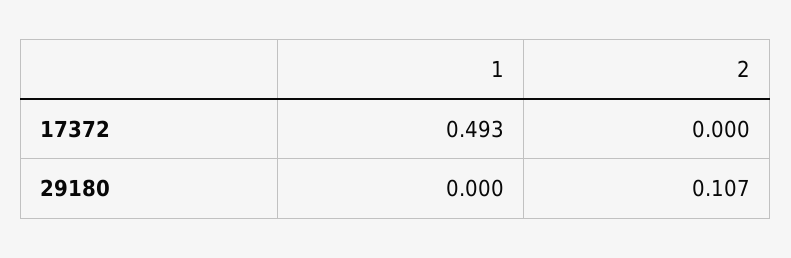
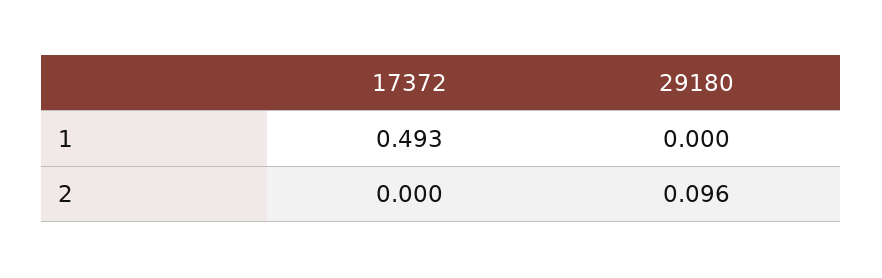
  {
    "1": {
      "17372": 0.493,
      "29180": 0
    },
    "2": {
      "17372": 0,
-     "29180": 0.107
+     "29180": 0.096
    }
  }

